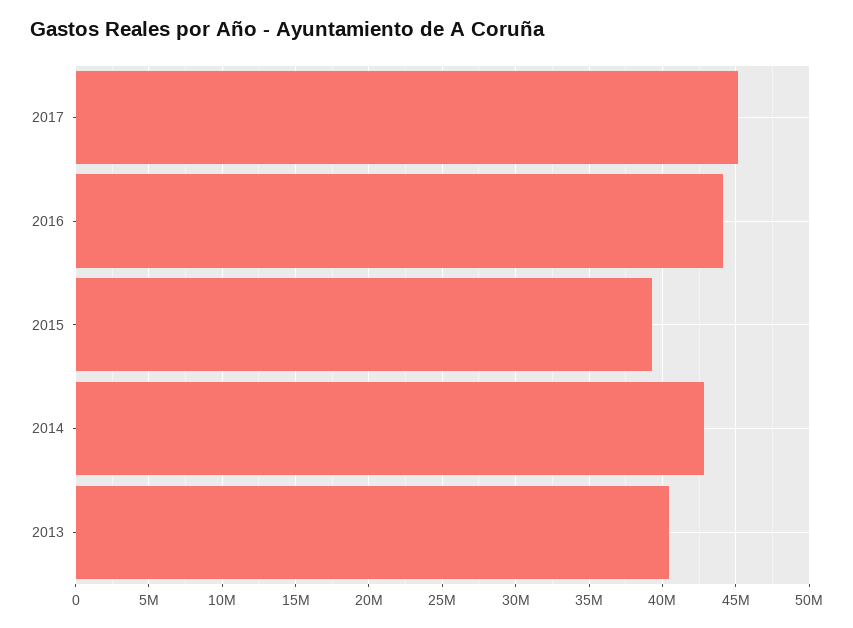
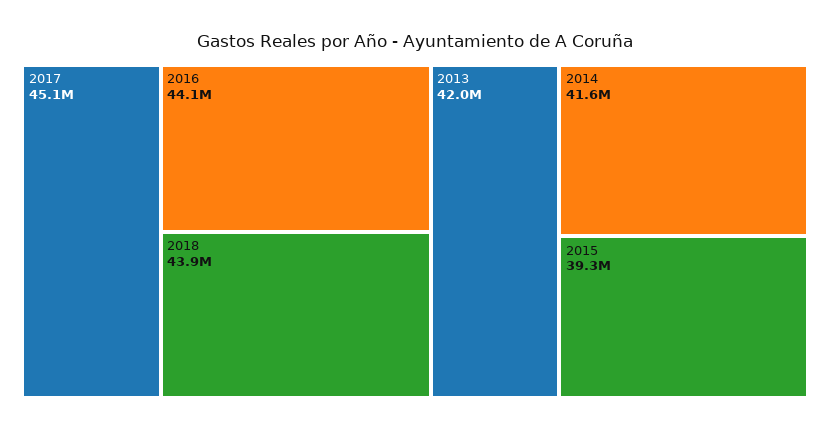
  {
    "2017": 45100000,
    "2016": 44100000,
    "2015": 39300000,
-   "2014": 43000000,
+   "2014": 41600000,
-   "2013": 40500000
+   "2013": 42000000,
+   "2018": 43900000
  }

